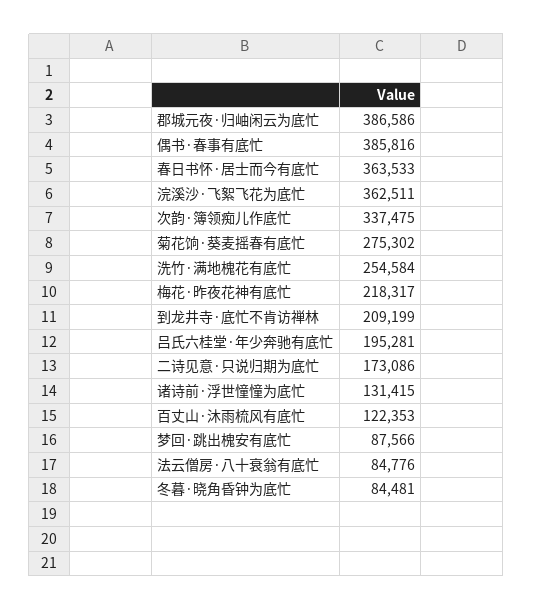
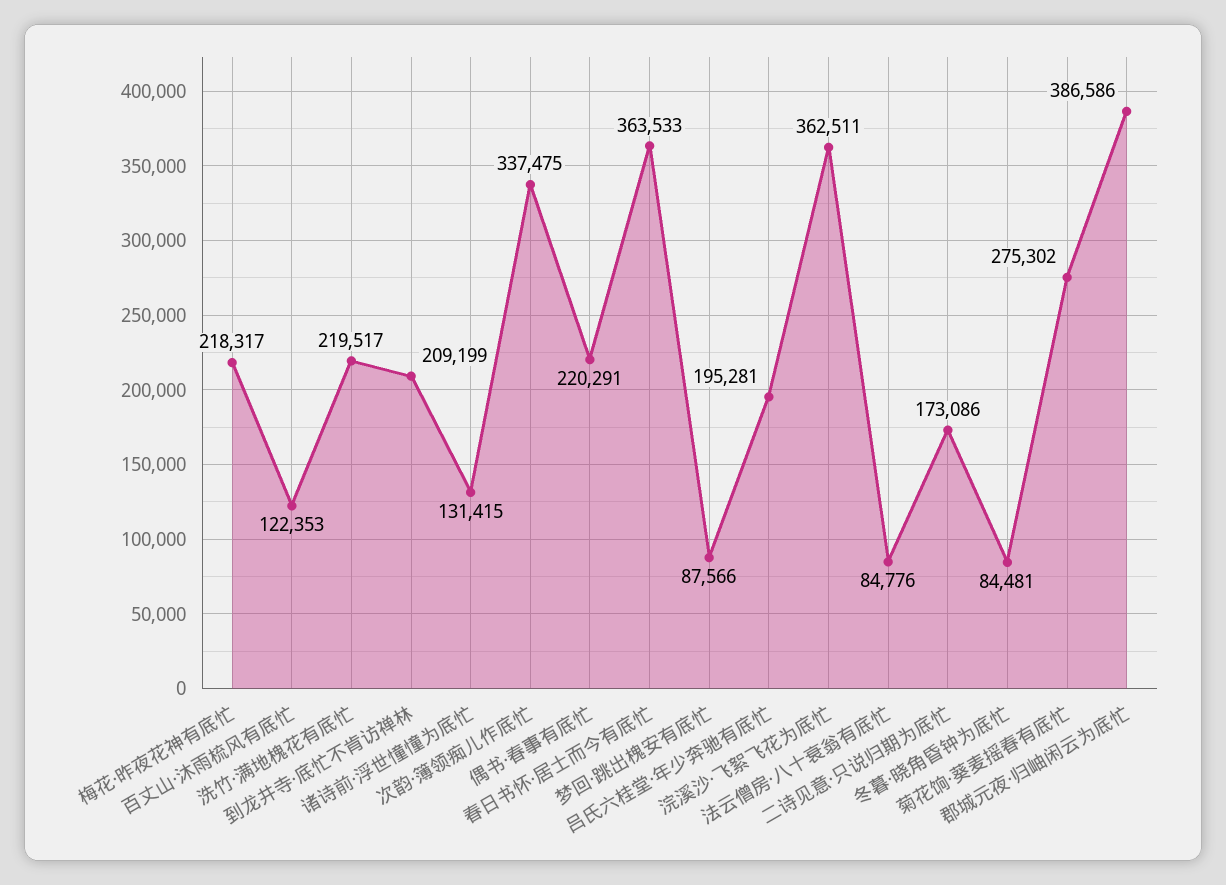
  {
    "郡城元夜·归岫闲云为底忙": 386586,
-   "偶书·春事有底忙": 385816,
+   "偶书·春事有底忙": 220291,
    "春日书怀·居士而今有底忙": 363533,
    "浣溪沙·飞絮飞花为底忙": 362511,
    "次韵·簿领痴儿作底忙": 337475,
    "菊花饷·葵麦摇春有底忙": 275302,
-   "洗竹·满地槐花有底忙": 254584,
+   "洗竹·满地槐花有底忙": 219517,
    "梅花·昨夜花神有底忙": 218317,
    "到龙井寺·底忙不肯访禅林": 209199,
    "吕氏六桂堂·年少奔驰有底忙": 195281,
    "二诗见意·只说归期为底忙": 173086,
    "诸诗前·浮世憧憧为底忙": 131415,
    "百丈山·沐雨梳风有底忙": 122353,
    "梦回·跳出槐安有底忙": 87566,
    "法云僧房·八十衰翁有底忙": 84776,
    "冬暮·晓角昏钟为底忙": 84481
  }

